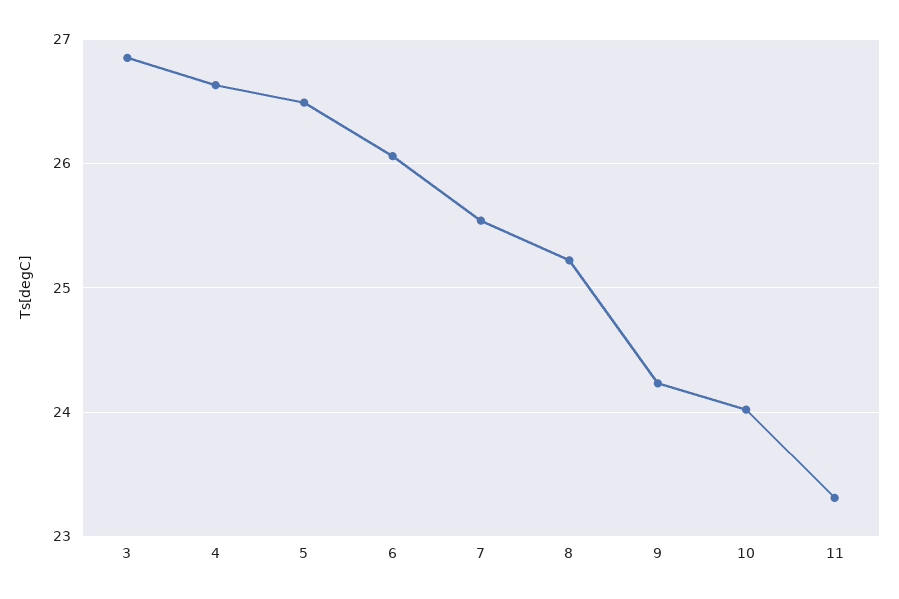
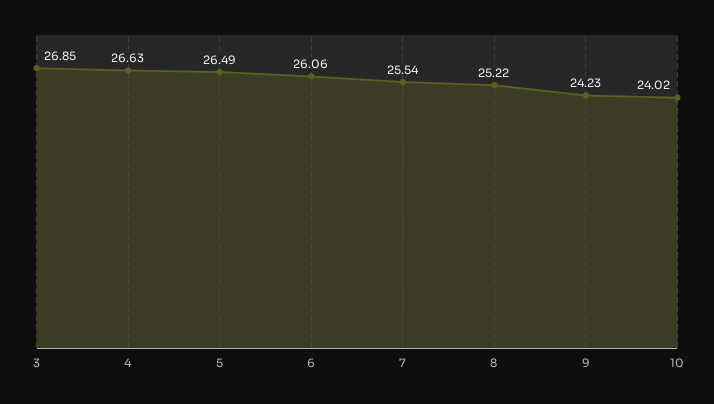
  {
    "3": 26.85,
    "4": 26.63,
    "5": 26.49,
    "6": 26.06,
    "7": 25.54,
    "8": 25.22,
    "9": 24.23,
-   "10": 24.02,
+   "10": 24.02
-   "11": 23.3
  }

